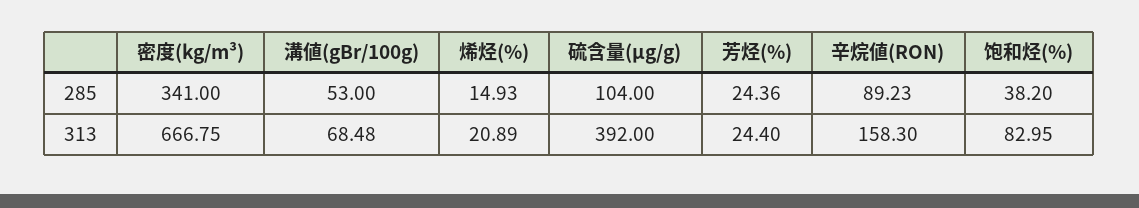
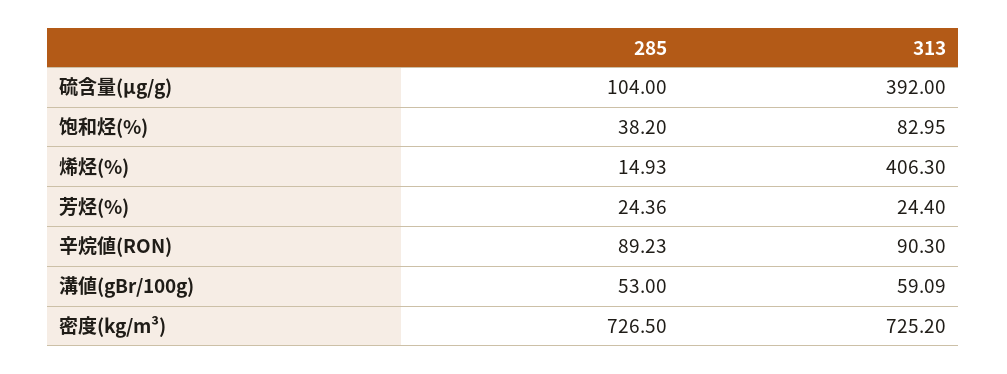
  {
    "密度(kg/m³)": {
-     "285": 341,
+     "285": 726.5,
-     "313": 666.75
+     "313": 725.2
    },
    "溝値(gBr/100g)": {
      "285": 53,
-     "313": 68.48
+     "313": 59.09
    },
    "烯烃(%)": {
      "285": 14.93,
-     "313": 20.89
+     "313": 406.3
    },
    "硫含量(μg/g)": {
      "285": 104,
      "313": 392
    },
    "芳烃(%)": {
      "285": 24.36,
      "313": 24.4
    },
    "辛烷値(RON)": {
      "285": 89.23,
-     "313": 158.3
+     "313": 90.3
    },
    "饱和烃(%)": {
      "285": 38.2,
      "313": 82.95
    }
  }

